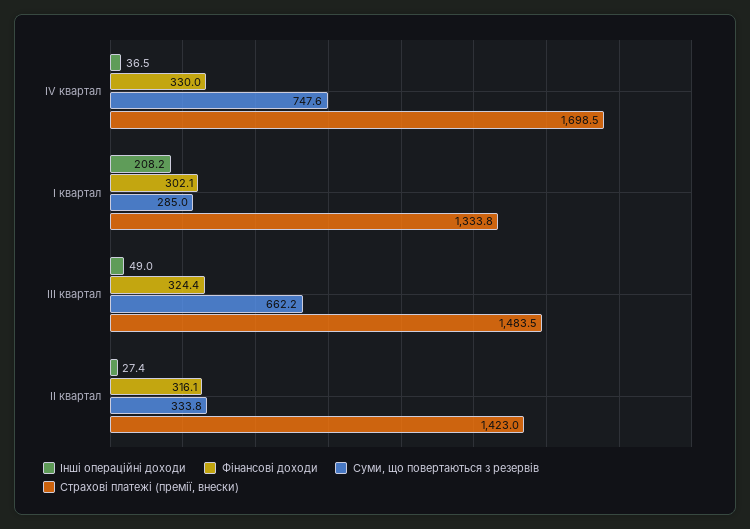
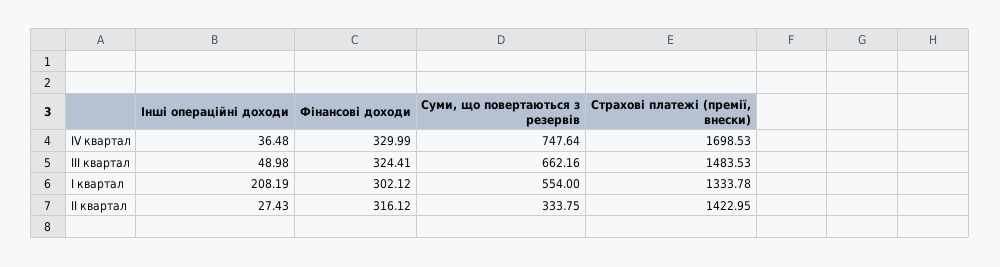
  {
    "Інші операційні доходи": {
      "IV квартал": 36.48,
      "I квартал": 208.19,
      "III квартал": 48.98,
      "II квартал": 27.43
    },
    "Фінансові доходи": {
      "IV квартал": 329.99,
      "I квартал": 302.12,
      "III квартал": 324.41,
      "II квартал": 316.12
    },
    "Суми, що повертаються з резервів": {
      "IV квартал": 747.64,
-     "I квартал": 285,
+     "I квартал": 554,
      "III квартал": 662.16,
      "II квартал": 333.75
    },
    "Страхові платежі (премії, внески)": {
      "IV квартал": 1698.53,
      "I квартал": 1333.78,
      "III квартал": 1483.53,
      "II квартал": 1422.95
    }
  }

